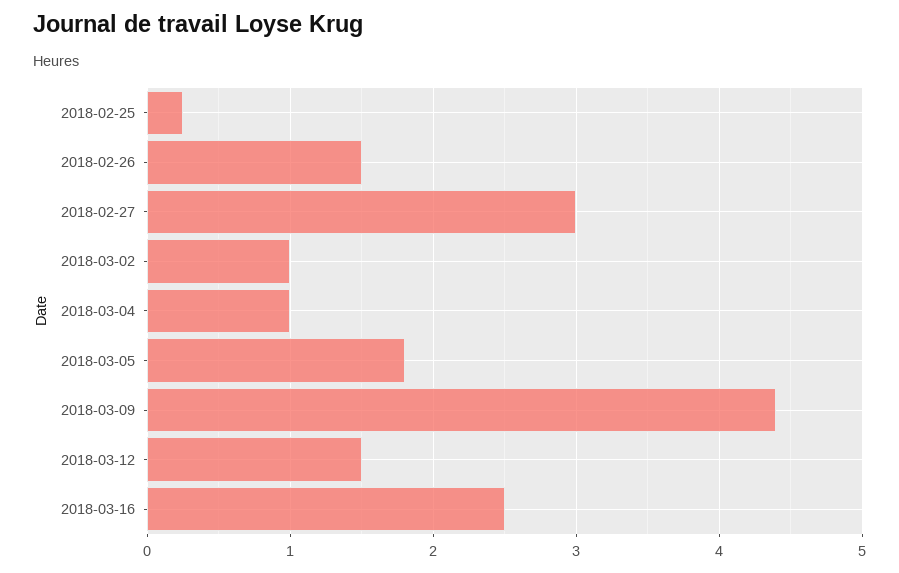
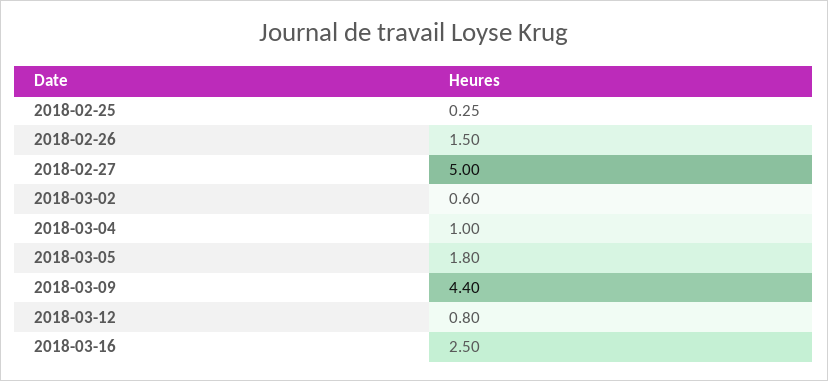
  {
    "2018-02-25": 0.25,
    "2018-02-26": 1.5,
-   "2018-02-27": 3,
+   "2018-02-27": 5,
-   "2018-03-02": 1,
+   "2018-03-02": 0.6,
    "2018-03-04": 1,
    "2018-03-05": 1.8,
    "2018-03-09": 4.4,
-   "2018-03-12": 1.5,
+   "2018-03-12": 0.8,
    "2018-03-16": 2.5
  }

